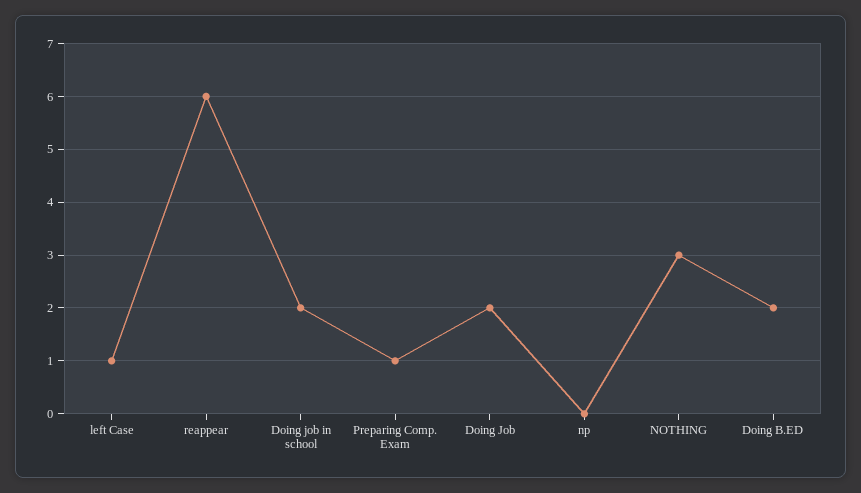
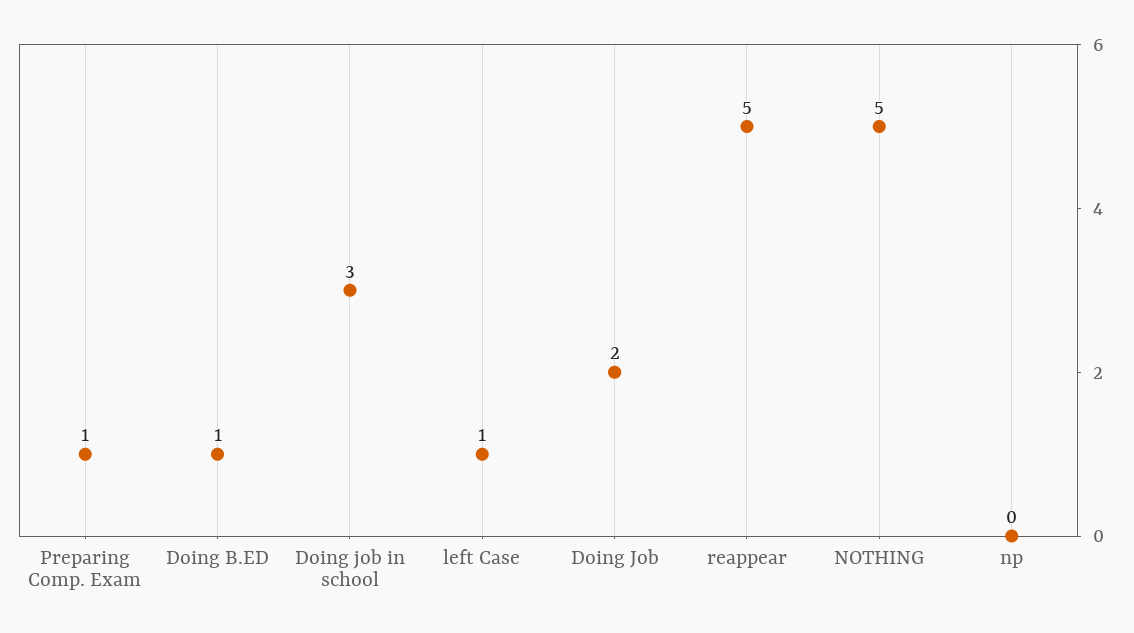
  {
    "left Case": 1,
-   "reappear": 6,
+   "reappear": 5,
-   "Doing job in school": 2,
+   "Doing job in school": 3,
    "Preparing Comp. Exam": 1,
    "Doing Job": 2,
    "np": 0,
-   "NOTHING": 3,
+   "NOTHING": 5,
-   "Doing B.ED": 2
+   "Doing B.ED": 1
  }

